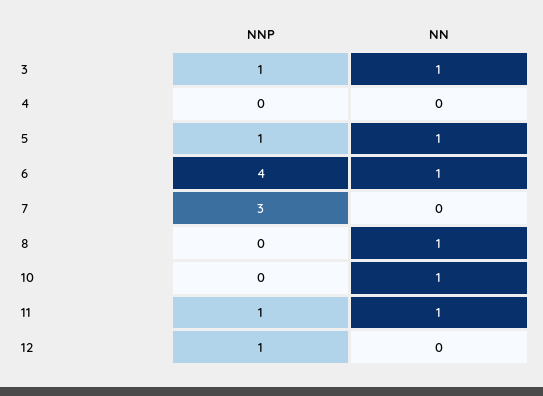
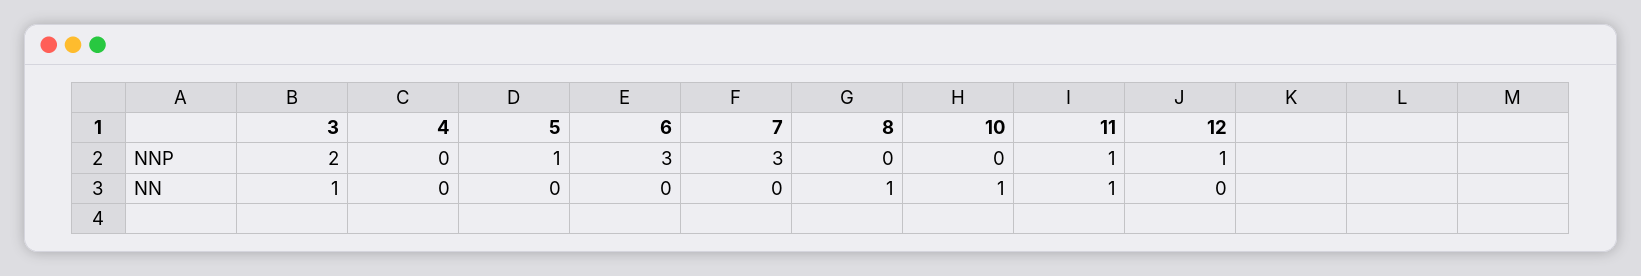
  {
    "NNP": {
-     "3": 1,
+     "3": 2,
      "4": 0,
      "5": 1,
-     "6": 4,
+     "6": 3,
      "7": 3,
      "8": 0,
      "10": 0,
      "11": 1,
      "12": 1
    },
    "NN": {
      "3": 1,
      "4": 0,
-     "5": 1,
+     "5": 0,
-     "6": 1,
+     "6": 0,
      "7": 0,
      "8": 1,
      "10": 1,
      "11": 1,
      "12": 0
    }
  }

